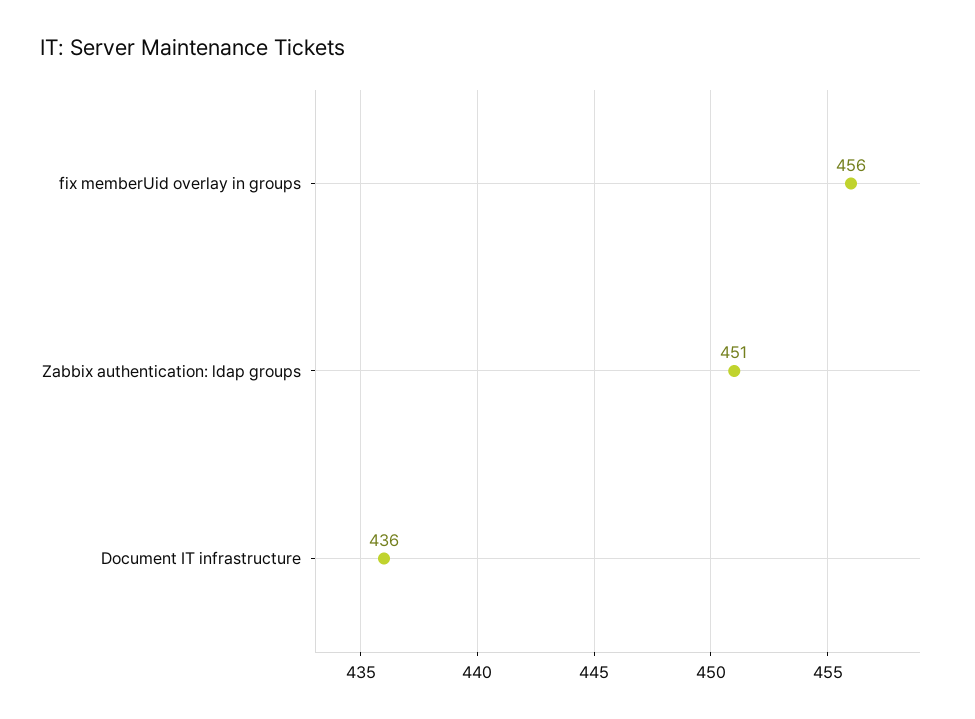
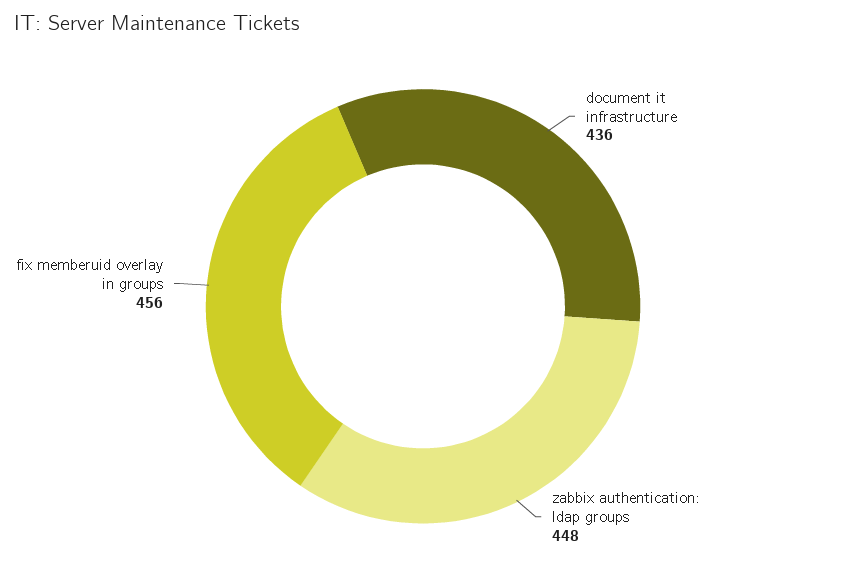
  {
    "fix memberUid overlay in groups": 456,
-   "Zabbix authentication: ldap groups": 451,
+   "Zabbix authentication: ldap groups": 448,
    "Document IT infrastructure": 436
  }

